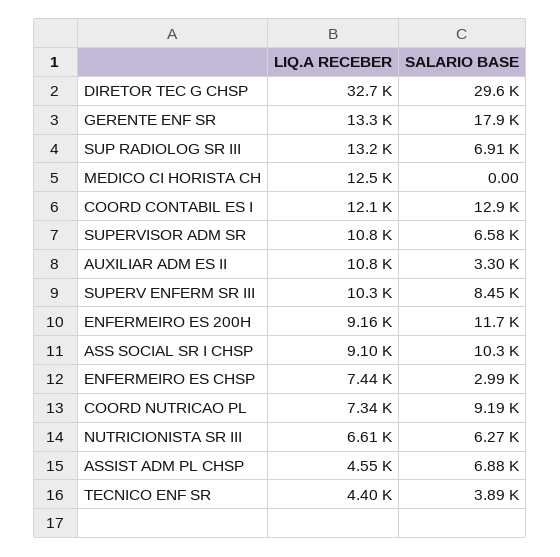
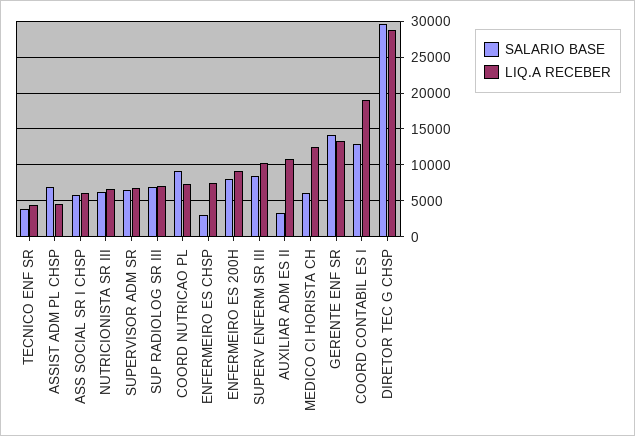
  {
    "LIQ.A RECEBER": {
-     "DIRETOR TEC G CHSP": 32700,
+     "DIRETOR TEC G CHSP": 29000,
      "GERENTE ENF SR": 13300,
-     "SUP RADIOLOG SR III": 13200,
+     "SUP RADIOLOG SR III": 7000,
      "MEDICO CI HORISTA CH": 12500,
-     "COORD CONTABIL ES I": 12100,
+     "COORD CONTABIL ES I": 19000,
-     "SUPERVISOR ADM SR": 10800,
+     "SUPERVISOR ADM SR": 7000,
      "AUXILIAR ADM ES II": 10800,
      "SUPERV ENFERM SR III": 10300,
      "ENFERMEIRO ES 200H": 9160,
-     "ASS SOCIAL SR I CHSP": 9100,
+     "ASS SOCIAL SR I CHSP": 6000,
      "ENFERMEIRO ES CHSP": 7440,
      "COORD NUTRICAO PL": 7340,
      "NUTRICIONISTA SR III": 6610,
      "ASSIST ADM PL CHSP": 4550,
      "TECNICO ENF SR": 4400
    },
    "SALARIO BASE": {
      "DIRETOR TEC G CHSP": 29600,
-     "GERENTE ENF SR": 17900,
+     "GERENTE ENF SR": 14000,
      "SUP RADIOLOG SR III": 6910,
-     "MEDICO CI HORISTA CH": 0,
+     "MEDICO CI HORISTA CH": 6000,
      "COORD CONTABIL ES I": 12900,
      "SUPERVISOR ADM SR": 6580,
      "AUXILIAR ADM ES II": 3300,
      "SUPERV ENFERM SR III": 8450,
-     "ENFERMEIRO ES 200H": 11700,
+     "ENFERMEIRO ES 200H": 8000,
-     "ASS SOCIAL SR I CHSP": 10300,
+     "ASS SOCIAL SR I CHSP": 6000,
      "ENFERMEIRO ES CHSP": 2990,
      "COORD NUTRICAO PL": 9190,
      "NUTRICIONISTA SR III": 6270,
      "ASSIST ADM PL CHSP": 6880,
      "TECNICO ENF SR": 3890
    }
  }

